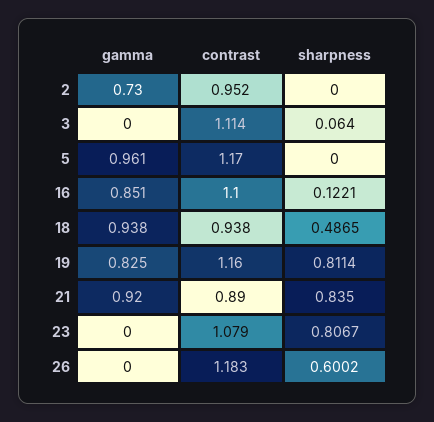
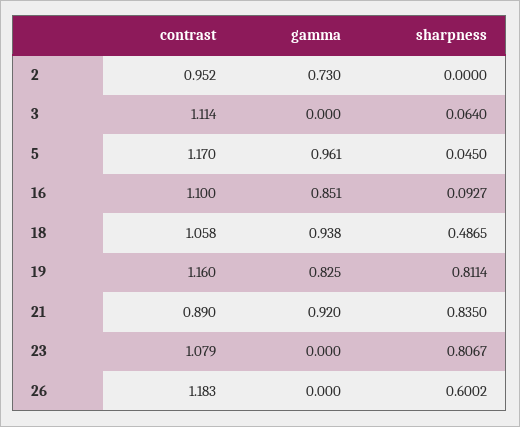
  {
    "gamma": {
      "2": 0.73,
      "3": 0,
      "5": 0.961,
      "16": 0.851,
      "18": 0.938,
      "19": 0.825,
      "21": 0.92,
      "23": 0,
      "26": 0
    },
    "contrast": {
      "2": 0.952,
      "3": 1.114,
      "5": 1.17,
      "16": 1.1,
-     "18": 0.938,
+     "18": 1.058,
      "19": 1.16,
      "21": 0.89,
      "23": 1.079,
      "26": 1.183
    },
    "sharpness": {
      "2": 0,
      "3": 0.064,
-     "5": 0,
+     "5": 0.045,
-     "16": 0.1221,
+     "16": 0.0927,
      "18": 0.4865,
      "19": 0.8114,
      "21": 0.835,
      "23": 0.8067,
      "26": 0.6002
    }
  }

